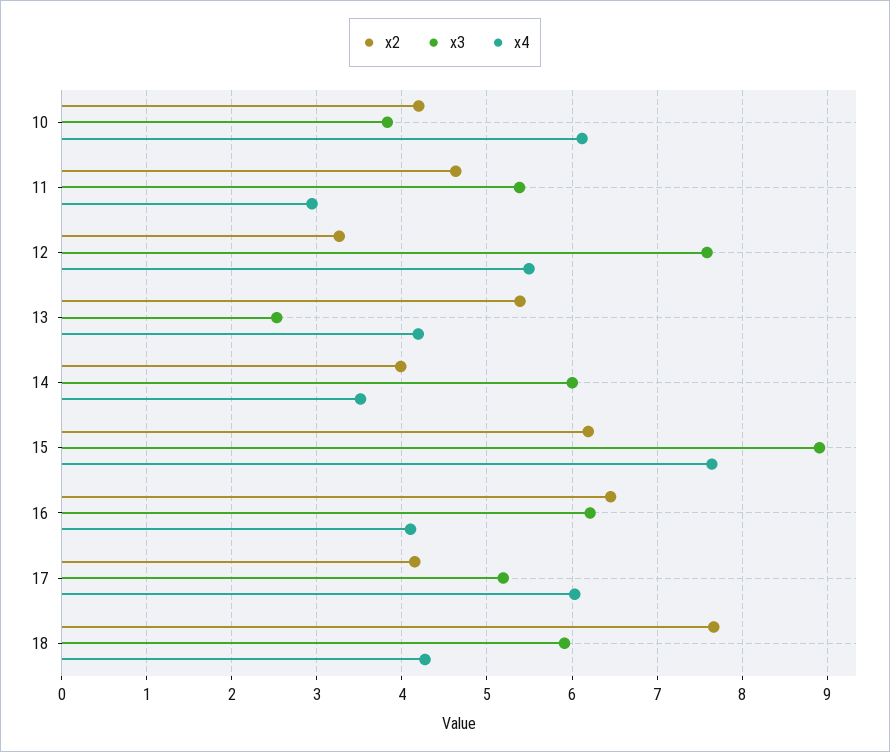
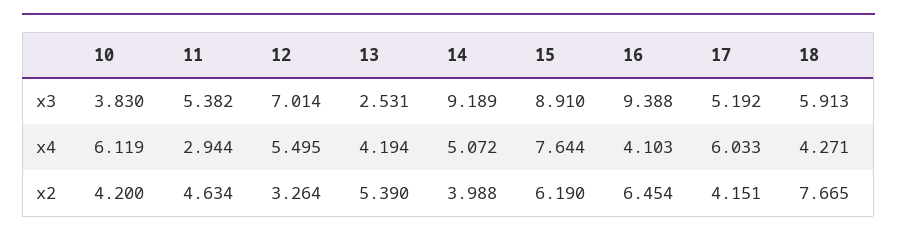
  {
    "x2": {
      "10": 4.2,
      "11": 4.634,
      "12": 3.264,
      "13": 5.39,
      "14": 3.988,
      "15": 6.19,
      "16": 6.454,
      "17": 4.151,
      "18": 7.665
    },
    "x3": {
      "10": 3.83,
      "11": 5.382,
-     "12": 7.6,
+     "12": 7.014,
      "13": 2.531,
-     "14": 6,
+     "14": 9.189,
      "15": 8.91,
-     "16": 6.2,
+     "16": 9.388,
      "17": 5.192,
      "18": 5.913
    },
    "x4": {
      "10": 6.119,
      "11": 2.944,
      "12": 5.495,
      "13": 4.194,
-     "14": 3.5,
+     "14": 5.072,
      "15": 7.644,
      "16": 4.103,
      "17": 6.033,
      "18": 4.271
    }
  }

